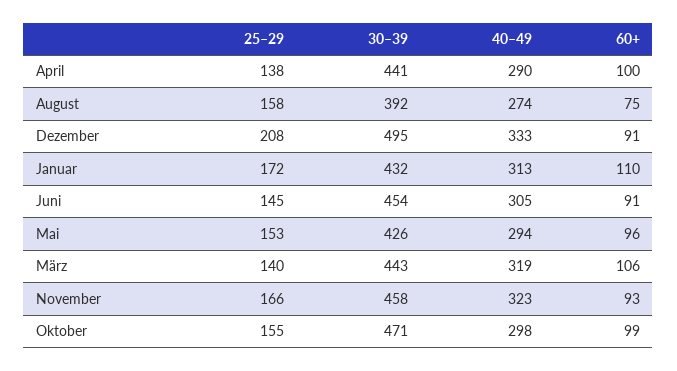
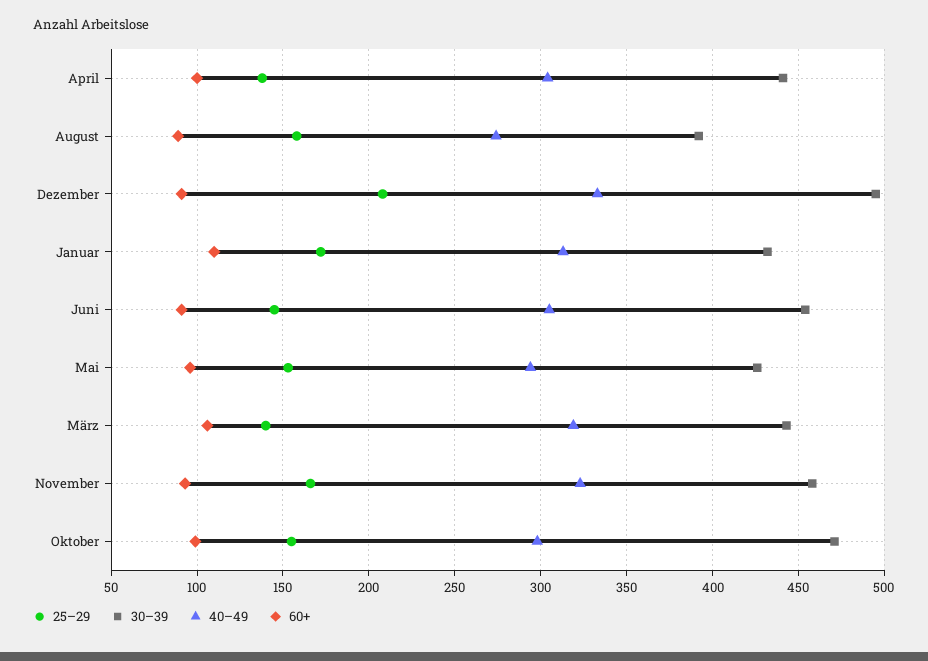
  {
    "25–29": {
      "April": 138,
      "August": 158,
      "Dezember": 208,
      "Januar": 172,
      "Juni": 145,
      "Mai": 153,
      "März": 140,
      "November": 166,
      "Oktober": 155
    },
    "30–39": {
      "April": 441,
      "August": 392,
      "Dezember": 495,
      "Januar": 432,
      "Juni": 454,
      "Mai": 426,
      "März": 443,
      "November": 458,
      "Oktober": 471
    },
    "40–49": {
-     "April": 290,
+     "April": 305,
      "August": 274,
      "Dezember": 333,
      "Januar": 313,
      "Juni": 305,
      "Mai": 294,
      "März": 319,
      "November": 323,
      "Oktober": 298
    },
    "60+": {
      "April": 100,
-     "August": 75,
+     "August": 90,
      "Dezember": 91,
      "Januar": 110,
      "Juni": 91,
      "Mai": 96,
      "März": 106,
      "November": 93,
      "Oktober": 99
    }
  }

